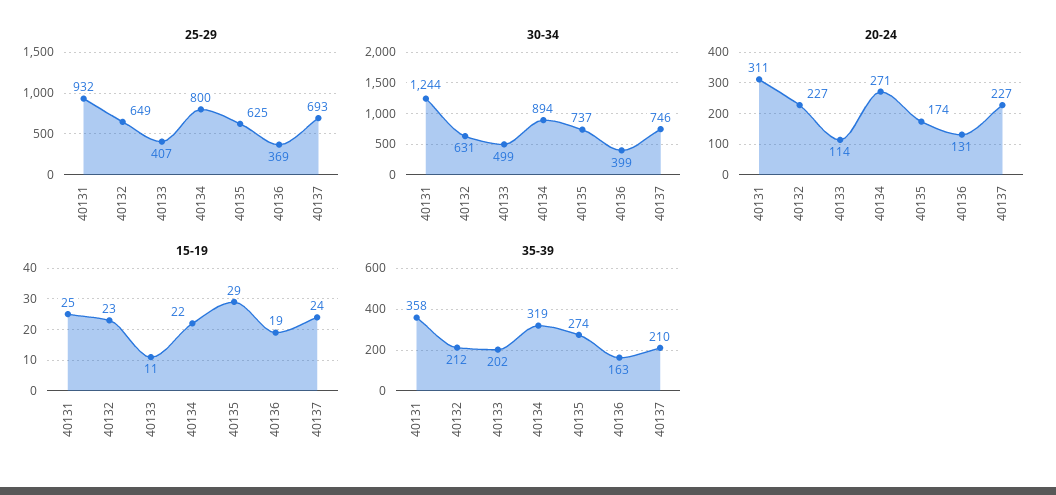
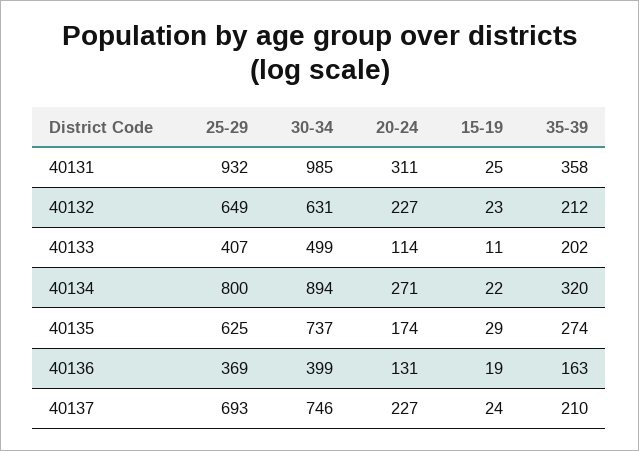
  {
    "25-29": {
      "40131": 932,
      "40132": 649,
      "40133": 407,
      "40134": 800,
      "40135": 625,
      "40136": 369,
      "40137": 693
    },
    "30-34": {
-     "40131": 1244,
+     "40131": 985,
      "40132": 631,
      "40133": 499,
      "40134": 894,
      "40135": 737,
      "40136": 399,
      "40137": 746
    },
    "20-24": {
      "40131": 311,
      "40132": 227,
      "40133": 114,
      "40134": 271,
      "40135": 174,
      "40136": 131,
      "40137": 227
    },
    "15-19": {
      "40131": 25,
      "40132": 23,
      "40133": 11,
      "40134": 22,
      "40135": 29,
      "40136": 19,
      "40137": 24
    },
    "35-39": {
      "40131": 358,
      "40132": 212,
      "40133": 202,
-     "40134": 319,
+     "40134": 320,
      "40135": 274,
      "40136": 163,
      "40137": 210
    }
  }

